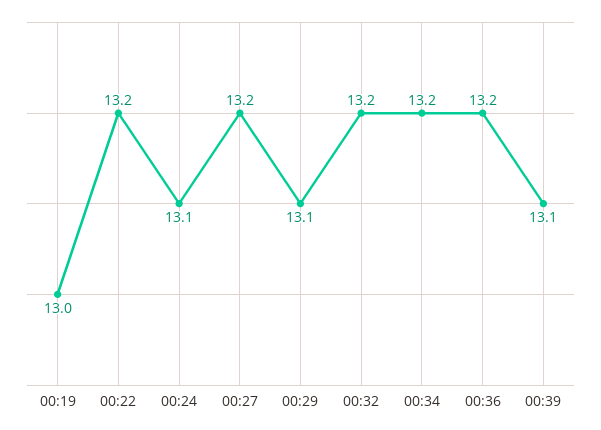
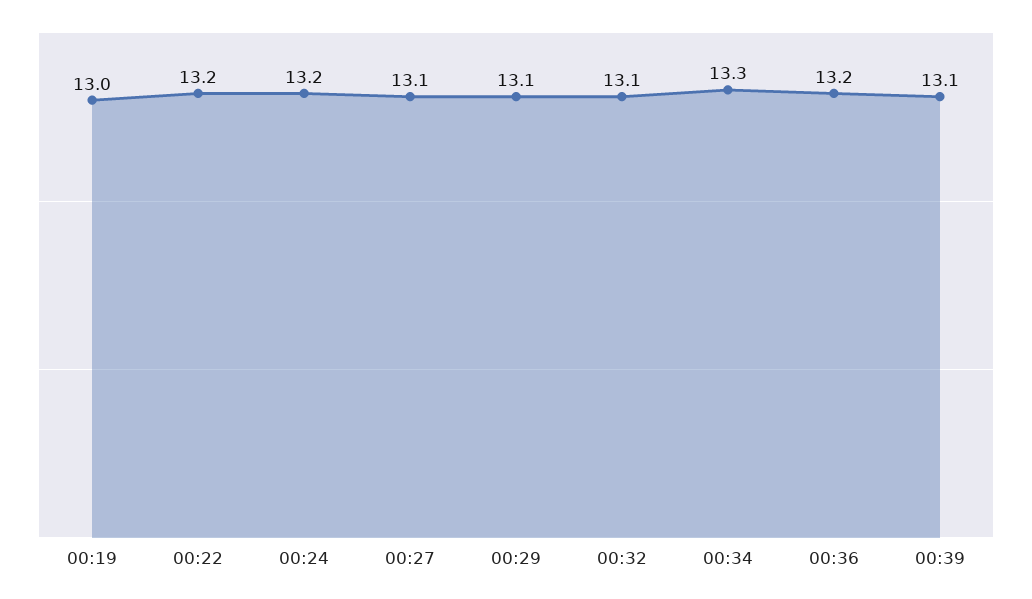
  {
    "00:19": 13,
    "00:22": 13.2,
-   "00:24": 13.1,
+   "00:24": 13.2,
-   "00:27": 13.2,
+   "00:27": 13.1,
    "00:29": 13.1,
-   "00:32": 13.2,
+   "00:32": 13.1,
-   "00:34": 13.2,
+   "00:34": 13.3,
    "00:36": 13.2,
    "00:39": 13.1
  }

